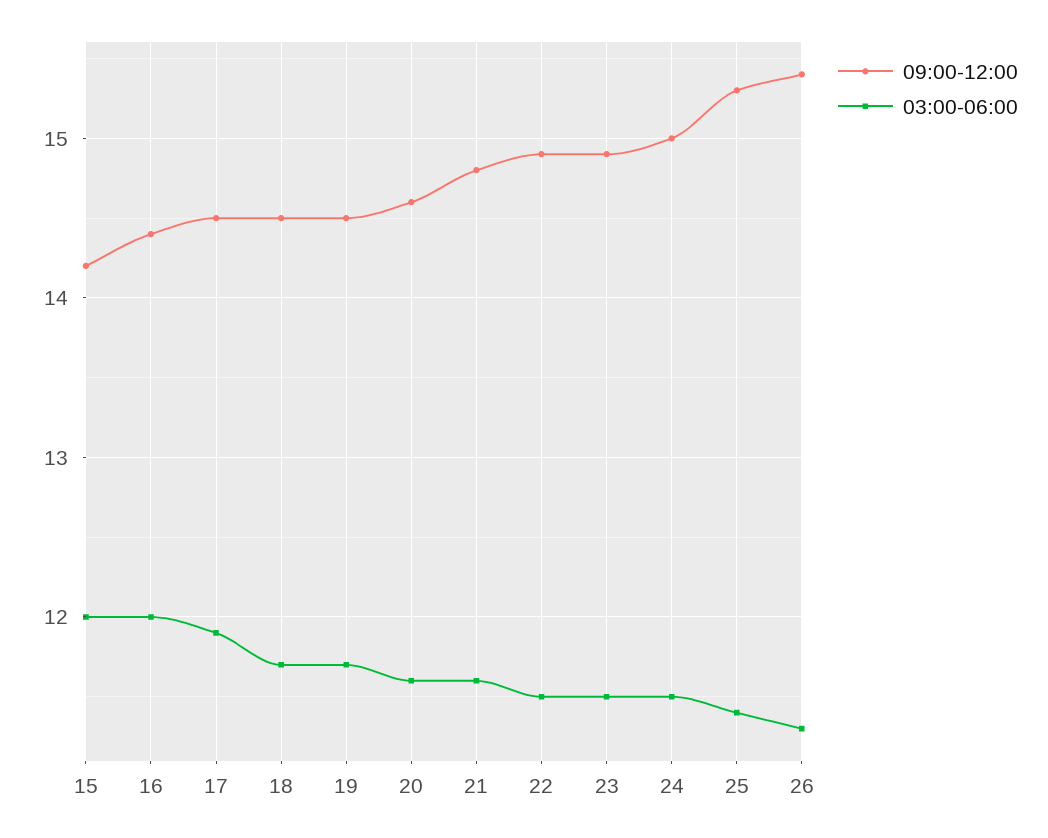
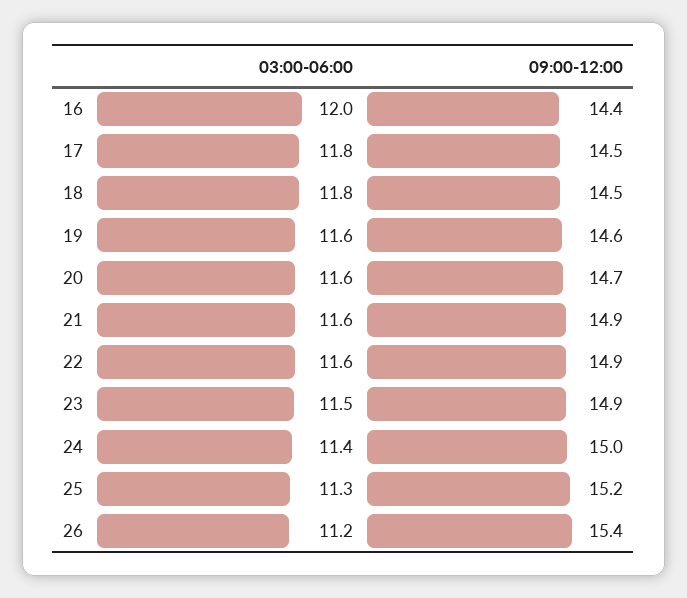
  {
    "09:00-12:00": {
-     "15": 14.2,
      "16": 14.4,
      "17": 14.5,
      "18": 14.5,
-     "19": 14.5,
+     "19": 14.6,
-     "20": 14.6,
+     "20": 14.7,
-     "21": 14.8,
+     "21": 14.9,
      "22": 14.9,
      "23": 14.9,
      "24": 15,
-     "25": 15.3,
+     "25": 15.2,
      "26": 15.4
    },
    "03:00-06:00": {
-     "15": 12,
      "16": 12,
-     "17": 11.9,
+     "17": 11.8,
-     "18": 11.7,
+     "18": 11.8,
-     "19": 11.7,
+     "19": 11.6,
      "20": 11.6,
      "21": 11.6,
-     "22": 11.5,
+     "22": 11.6,
      "23": 11.5,
-     "24": 11.5,
+     "24": 11.4,
-     "25": 11.4,
+     "25": 11.3,
-     "26": 11.3
+     "26": 11.2
    }
  }

